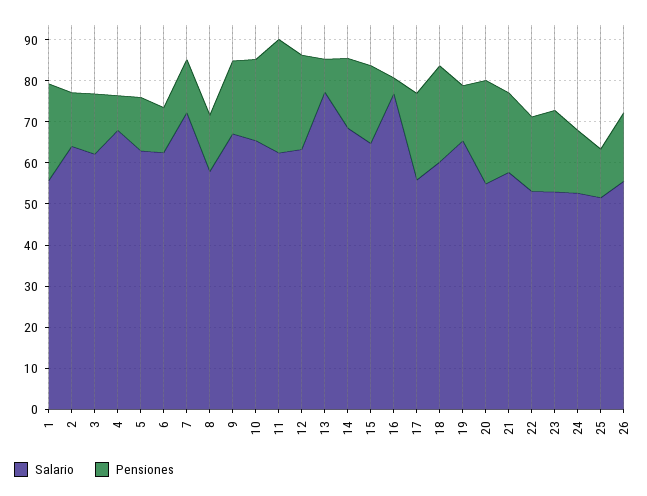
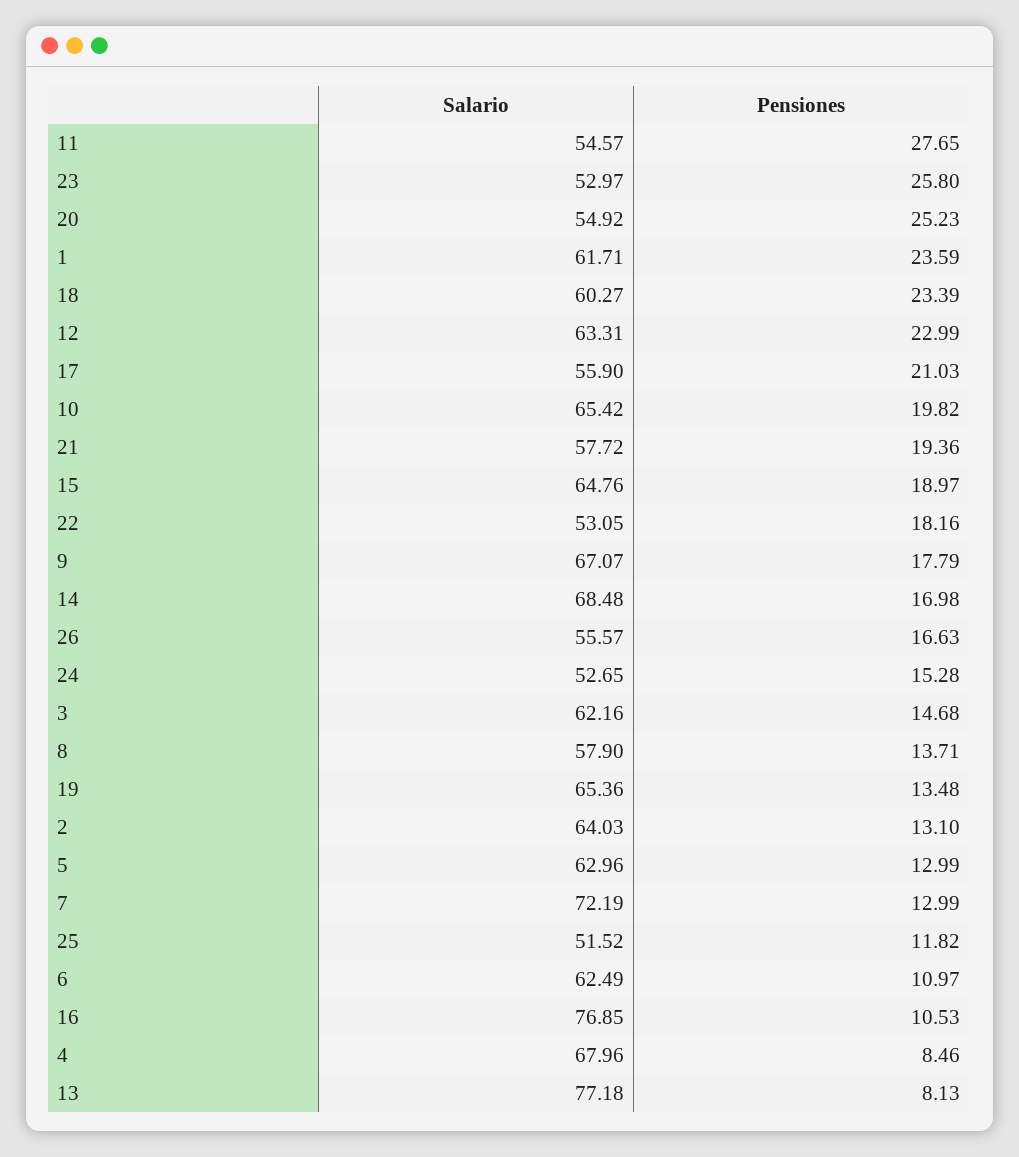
  {
    "Salario": {
-     "1": 56,
+     "1": 61.71,
      "2": 64.03,
      "3": 62.16,
      "4": 67.96,
      "5": 62.96,
      "6": 62.49,
      "7": 72.19,
      "8": 57.9,
      "9": 67.07,
      "10": 65.42,
-     "11": 62,
+     "11": 54.57,
      "12": 63.31,
      "13": 77.18,
      "14": 68.48,
      "15": 64.76,
      "16": 76.85,
      "17": 55.9,
      "18": 60.27,
      "19": 65.36,
      "20": 54.92,
      "21": 57.72,
      "22": 53.05,
      "23": 52.97,
      "24": 52.65,
      "25": 51.52,
      "26": 55.57
    },
    "Pensiones": {
      "1": 23.59,
      "2": 13.1,
      "3": 14.68,
      "4": 8.46,
      "5": 12.99,
      "6": 10.97,
      "7": 12.99,
      "8": 13.71,
      "9": 17.79,
      "10": 19.82,
      "11": 27.65,
      "12": 22.99,
      "13": 8.13,
      "14": 16.98,
      "15": 18.97,
-     "16": 4,
+     "16": 10.53,
      "17": 21.03,
      "18": 23.39,
      "19": 13.48,
      "20": 25.23,
      "21": 19.36,
      "22": 18.16,
-     "23": 20,
+     "23": 25.8,
      "24": 15.28,
      "25": 11.82,
      "26": 16.63
    }
  }

